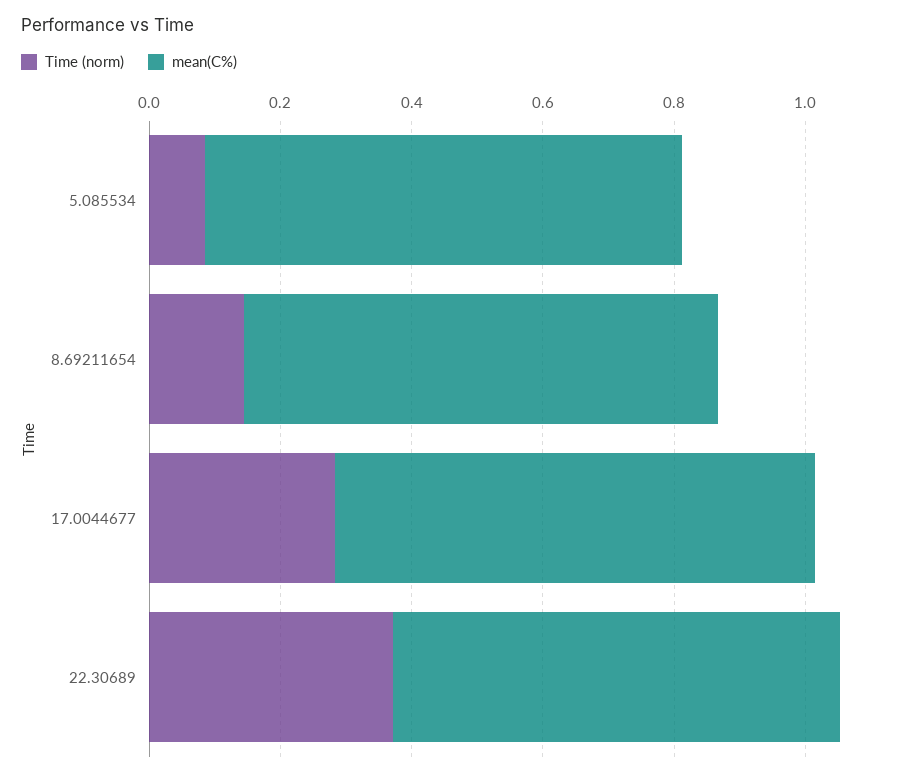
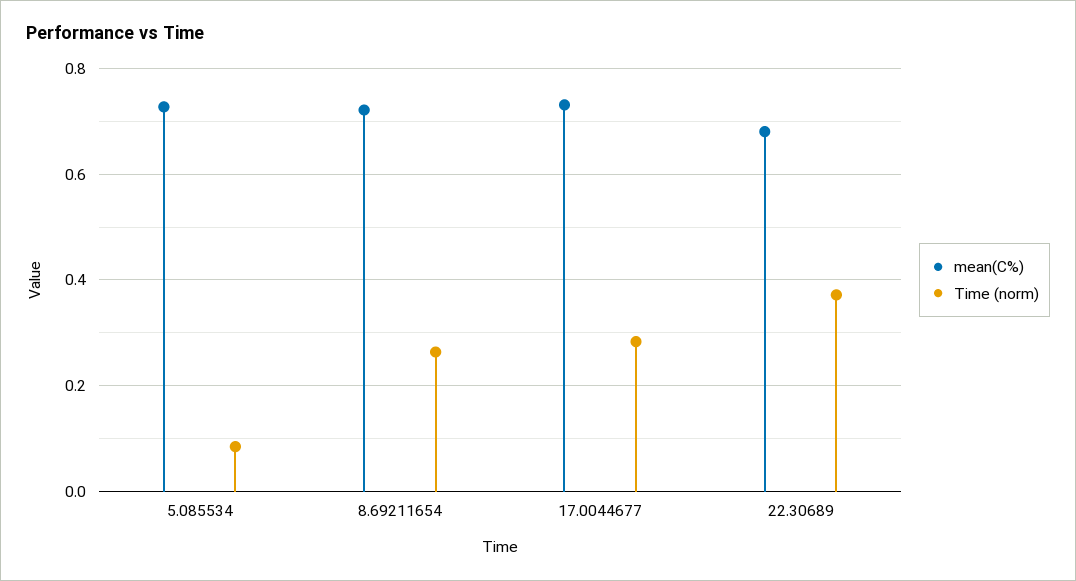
  {
    "Time (norm)": {
      "5.085534": 0.08,
-     "8.69211654": 0.15,
+     "8.69211654": 0.26,
      "17.0044677": 0.28,
      "22.30689": 0.38
    },
    "mean(C%)": {
      "5.085534": 0.72,
      "8.69211654": 0.72,
      "17.0044677": 0.74,
      "22.30689": 0.68
    }
  }

